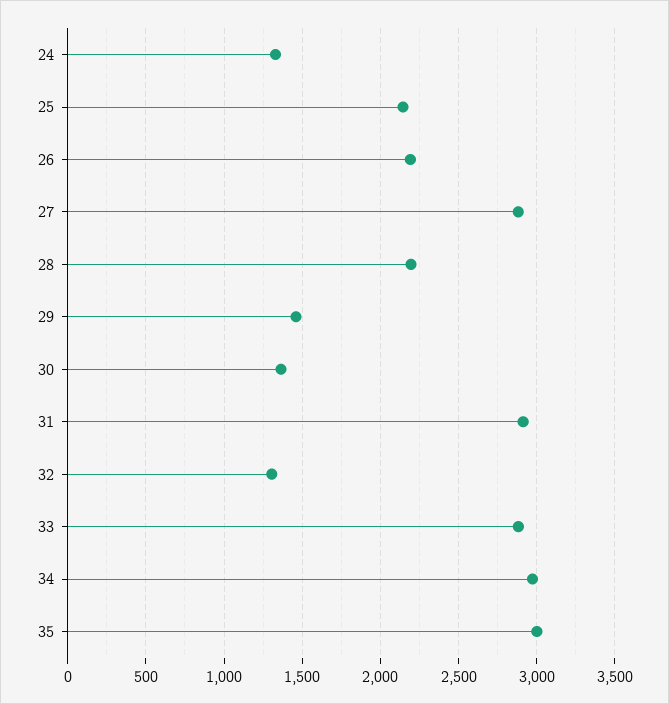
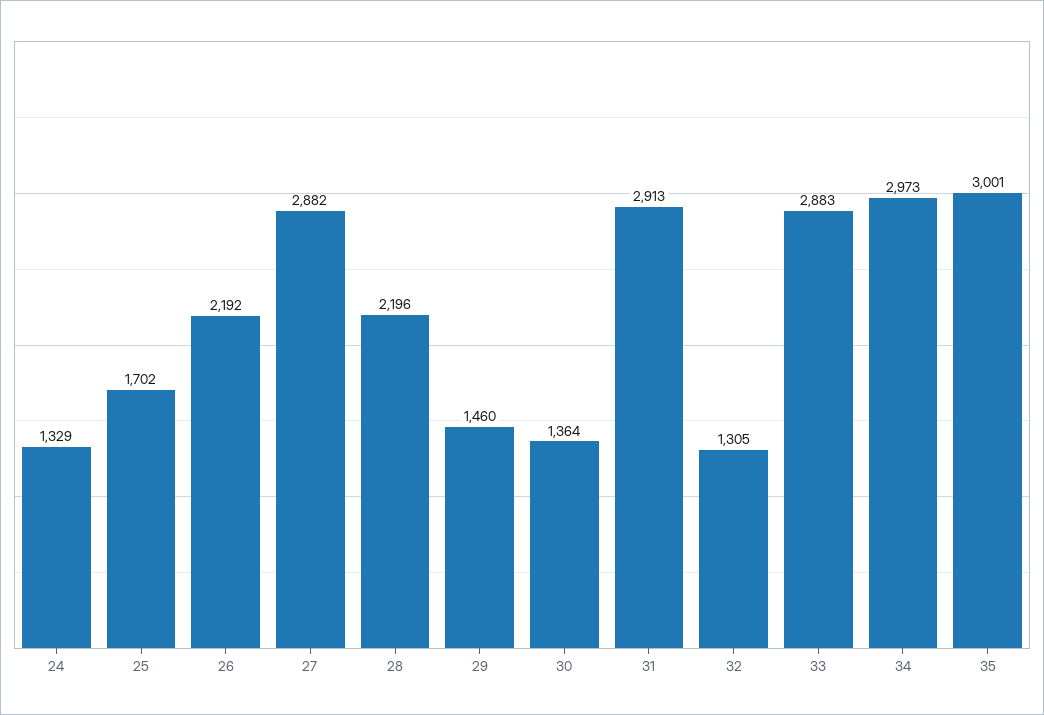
  {
    "24": 1329,
-   "25": 2150,
+   "25": 1702,
    "26": 2192,
    "27": 2882,
    "28": 2196,
    "29": 1460,
    "30": 1364,
    "31": 2913,
    "32": 1305,
    "33": 2883,
    "34": 2973,
    "35": 3001
  }

